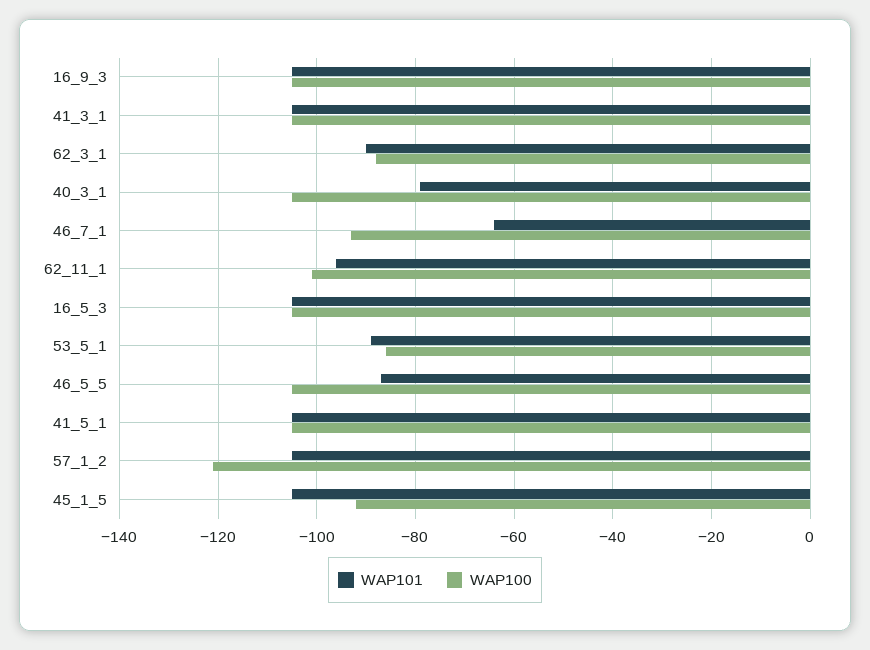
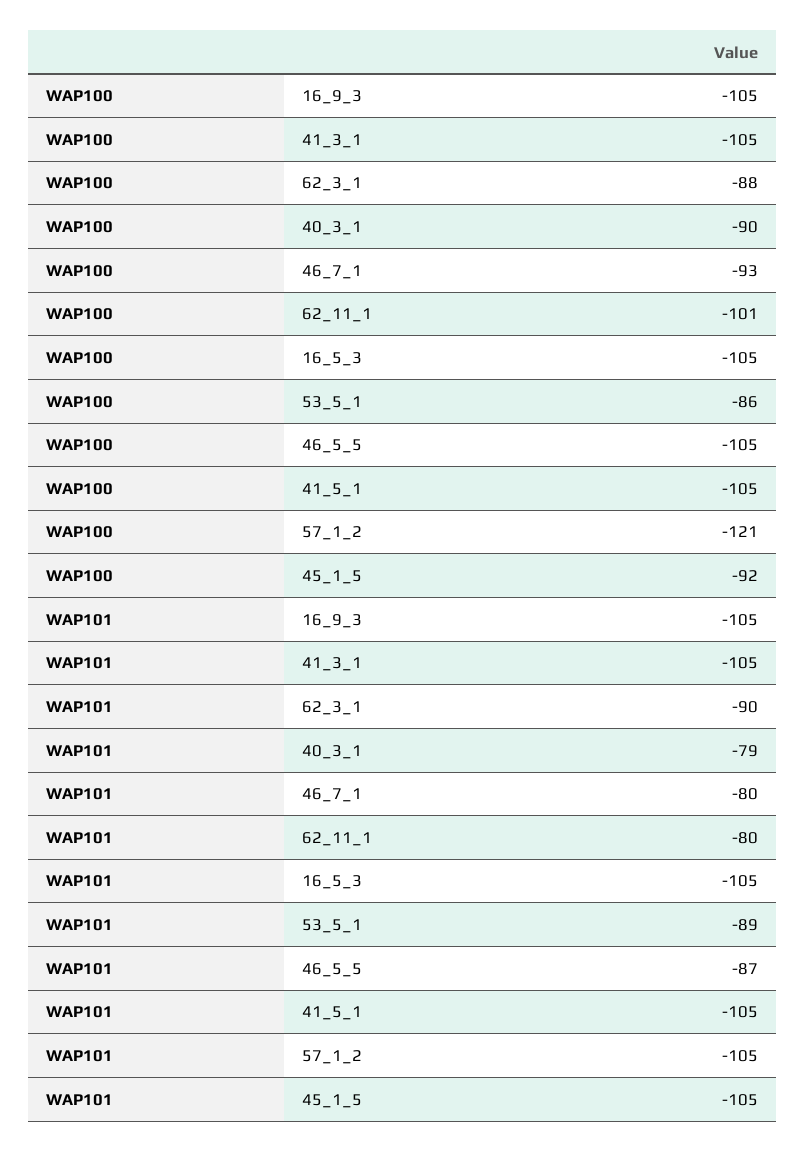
  {
    "WAP101": {
      "16_9_3": -105,
      "41_3_1": -105,
      "62_3_1": -90,
      "40_3_1": -79,
-     "46_7_1": -65,
+     "46_7_1": -80,
-     "62_11_1": -95,
+     "62_11_1": -80,
      "16_5_3": -105,
      "53_5_1": -89,
      "46_5_5": -87,
      "41_5_1": -105,
      "57_1_2": -105,
      "45_1_5": -105
    },
    "WAP100": {
      "16_9_3": -105,
      "41_3_1": -105,
      "62_3_1": -88,
-     "40_3_1": -105,
+     "40_3_1": -90,
      "46_7_1": -93,
      "62_11_1": -101,
      "16_5_3": -105,
      "53_5_1": -86,
      "46_5_5": -105,
      "41_5_1": -105,
      "57_1_2": -121,
      "45_1_5": -92
    }
  }

